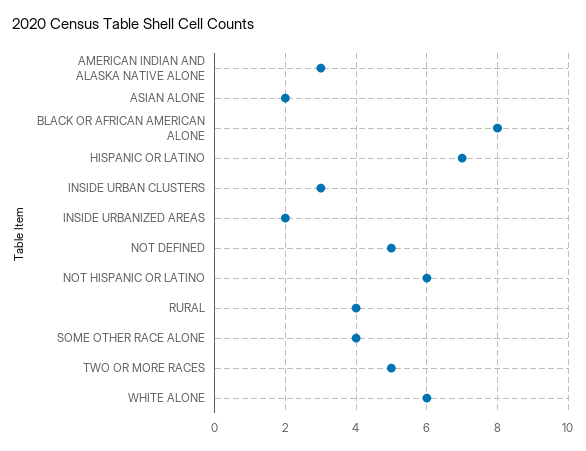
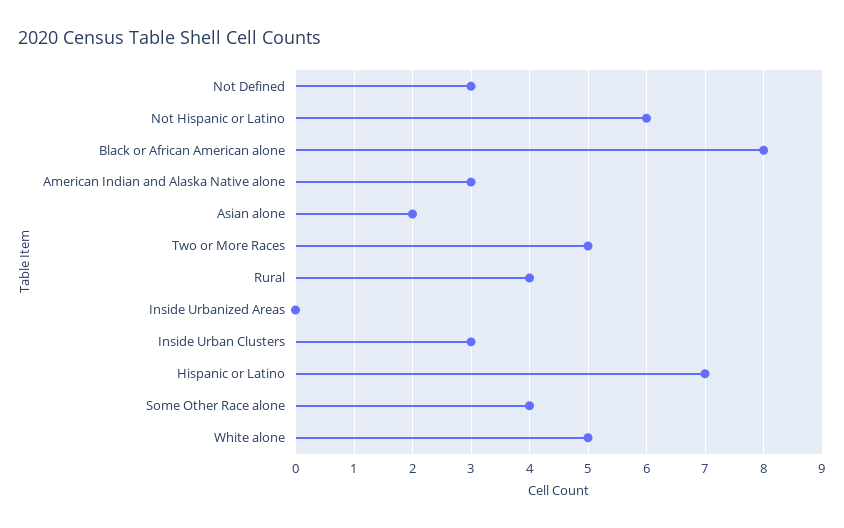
  {
    "AMERICAN INDIAN AND ALASKA NATIVE ALONE": 3,
    "ASIAN ALONE": 2,
    "BLACK OR AFRICAN AMERICAN ALONE": 8,
    "HISPANIC OR LATINO": 7,
    "INSIDE URBAN CLUSTERS": 3,
-   "INSIDE URBANIZED AREAS": 2,
+   "INSIDE URBANIZED AREAS": 0,
-   "NOT DEFINED": 5,
+   "NOT DEFINED": 3,
    "NOT HISPANIC OR LATINO": 6,
    "RURAL": 4,
    "SOME OTHER RACE ALONE": 4,
    "TWO OR MORE RACES": 5,
-   "WHITE ALONE": 6
+   "WHITE ALONE": 5
  }

